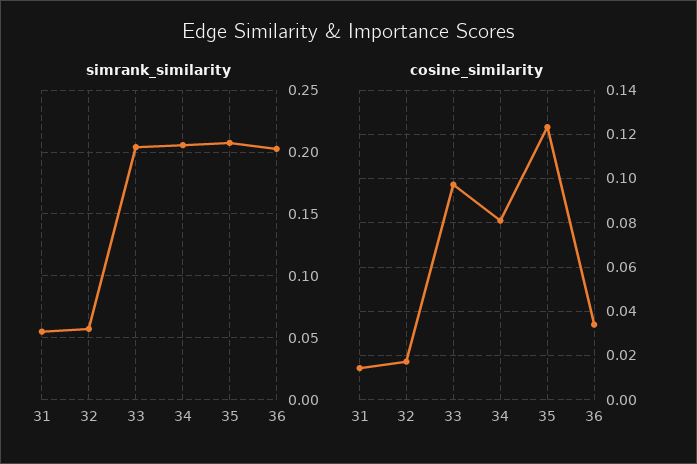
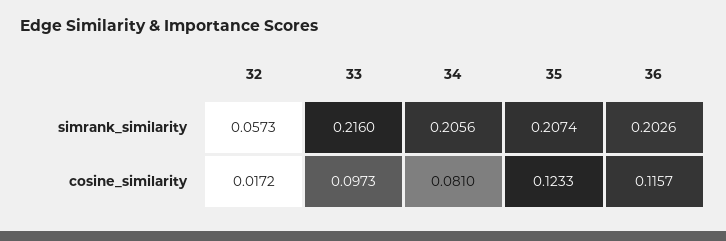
  {
    "simrank_similarity": {
-     "31": 0.055,
      "32": 0.0573,
-     "33": 0.205,
+     "33": 0.216,
      "34": 0.2056,
      "35": 0.2074,
      "36": 0.2026
    },
    "cosine_similarity": {
-     "31": 0.015,
      "32": 0.0172,
      "33": 0.0973,
      "34": 0.081,
      "35": 0.1233,
-     "36": 0.035
+     "36": 0.1157
    }
  }

